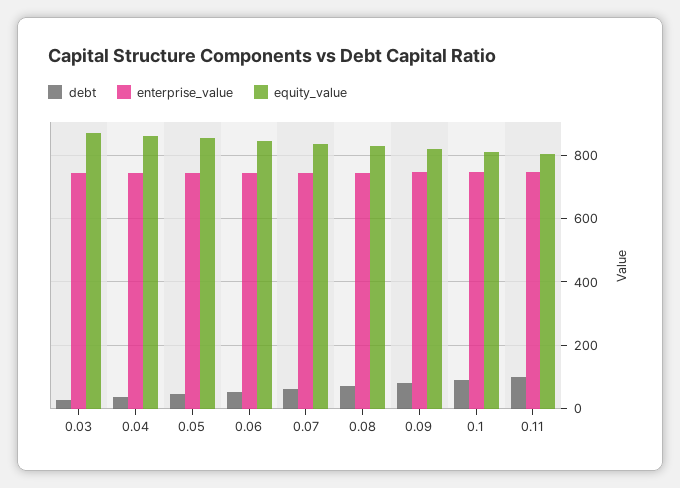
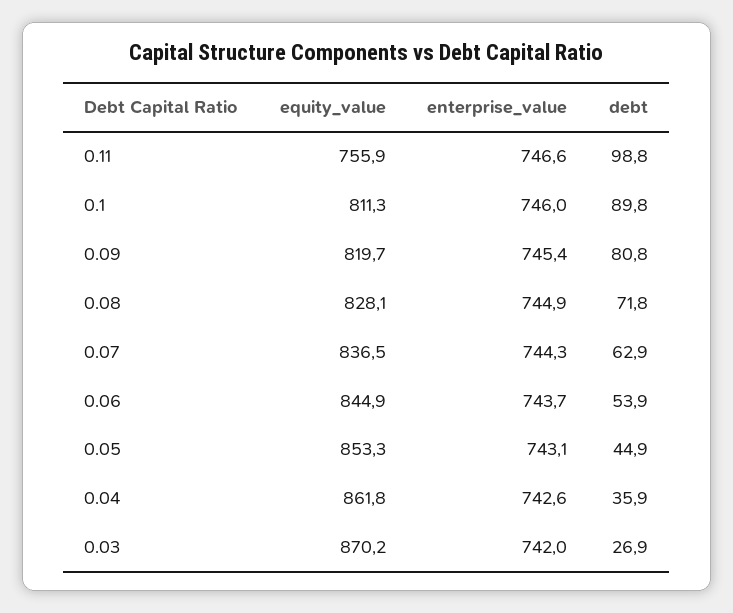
  {
    "debt": {
      "0.03": 26.9,
      "0.04": 35.9,
      "0.05": 44.9,
      "0.06": 53.9,
      "0.07": 62.9,
      "0.08": 71.8,
      "0.09": 80.8,
      "0.1": 89.8,
      "0.11": 98.8
    },
    "enterprise_value": {
      "0.03": 742,
      "0.04": 742.6,
      "0.05": 743.1,
      "0.06": 743.7,
      "0.07": 744.3,
      "0.08": 744.9,
      "0.09": 745.4,
      "0.1": 746,
      "0.11": 746.6
    },
    "equity_value": {
      "0.03": 870.2,
      "0.04": 861.8,
      "0.05": 853.3,
      "0.06": 844.9,
      "0.07": 836.5,
      "0.08": 828.1,
      "0.09": 819.7,
      "0.1": 811.3,
-     "0.11": 800
+     "0.11": 755.9
    }
  }

